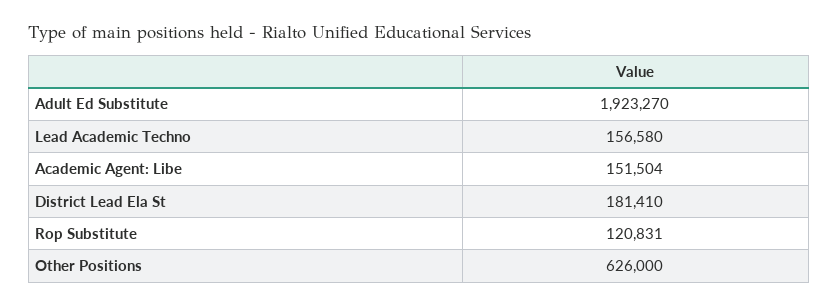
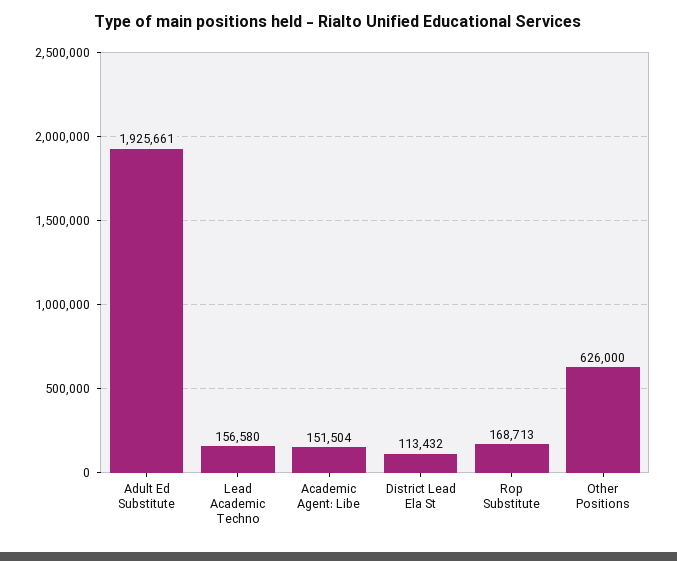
  {
-   "Adult Ed Substitute": 1923270,
+   "Adult Ed Substitute": 1925661,
    "Lead Academic Techno": 156580,
    "Academic Agent: Libe": 151504,
-   "District Lead Ela St": 181410,
+   "District Lead Ela St": 113432,
-   "Rop Substitute": 120831,
+   "Rop Substitute": 168713,
    "Other Positions": 626000
  }

